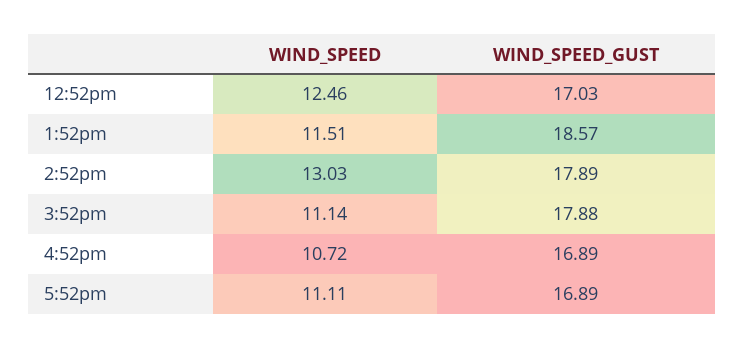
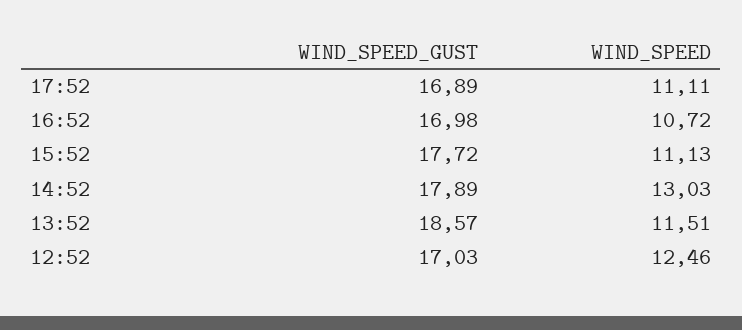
  {
    "WIND_SPEED": {
      "12:52pm": 12.46,
      "1:52pm": 11.51,
      "2:52pm": 13.03,
-     "3:52pm": 11.14,
+     "3:52pm": 11.13,
      "4:52pm": 10.72,
      "5:52pm": 11.11
    },
    "WIND_SPEED_GUST": {
      "12:52pm": 17.03,
      "1:52pm": 18.57,
      "2:52pm": 17.89,
-     "3:52pm": 17.88,
+     "3:52pm": 17.72,
-     "4:52pm": 16.89,
+     "4:52pm": 16.98,
      "5:52pm": 16.89
    }
  }

